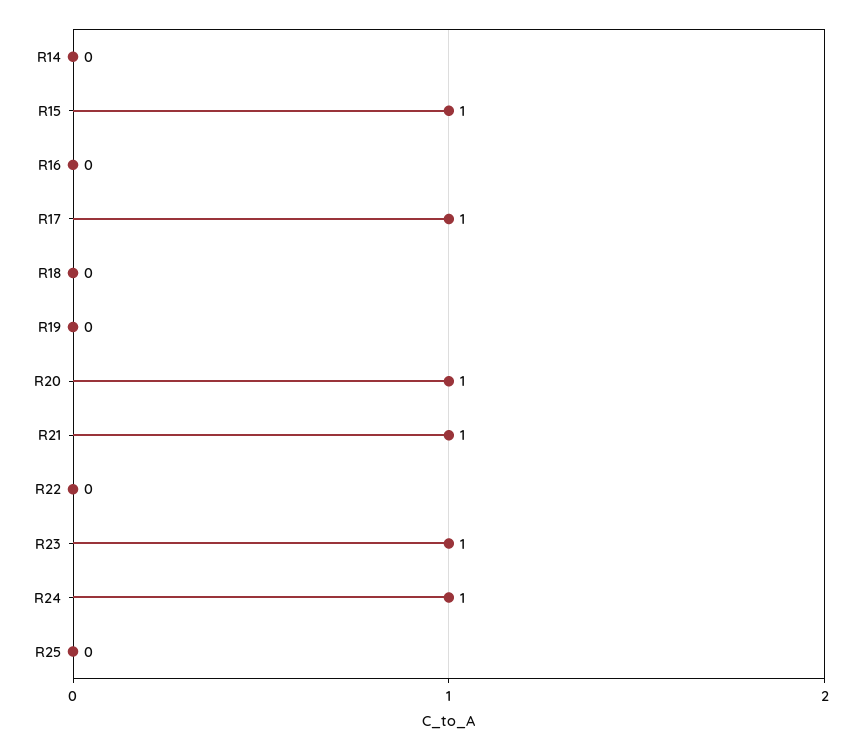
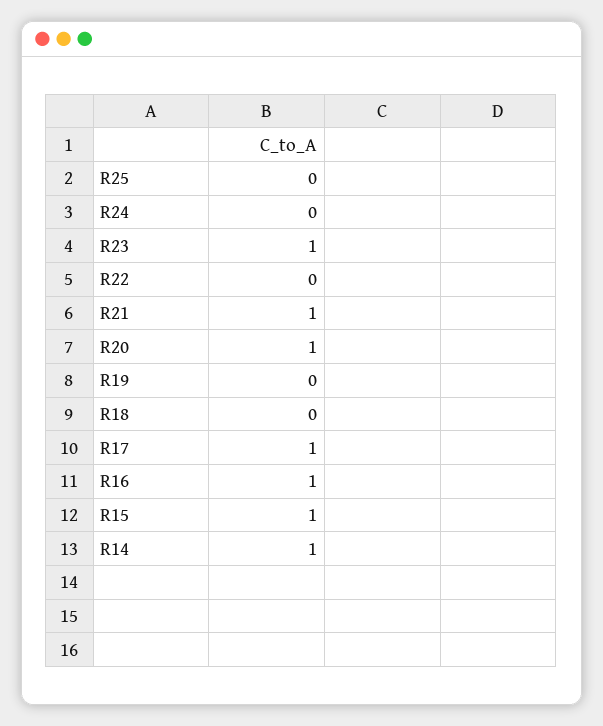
  {
-   "R14": 0,
+   "R14": 1,
    "R15": 1,
-   "R16": 0,
+   "R16": 1,
    "R17": 1,
    "R18": 0,
    "R19": 0,
    "R20": 1,
    "R21": 1,
    "R22": 0,
    "R23": 1,
-   "R24": 1,
+   "R24": 0,
    "R25": 0
  }

